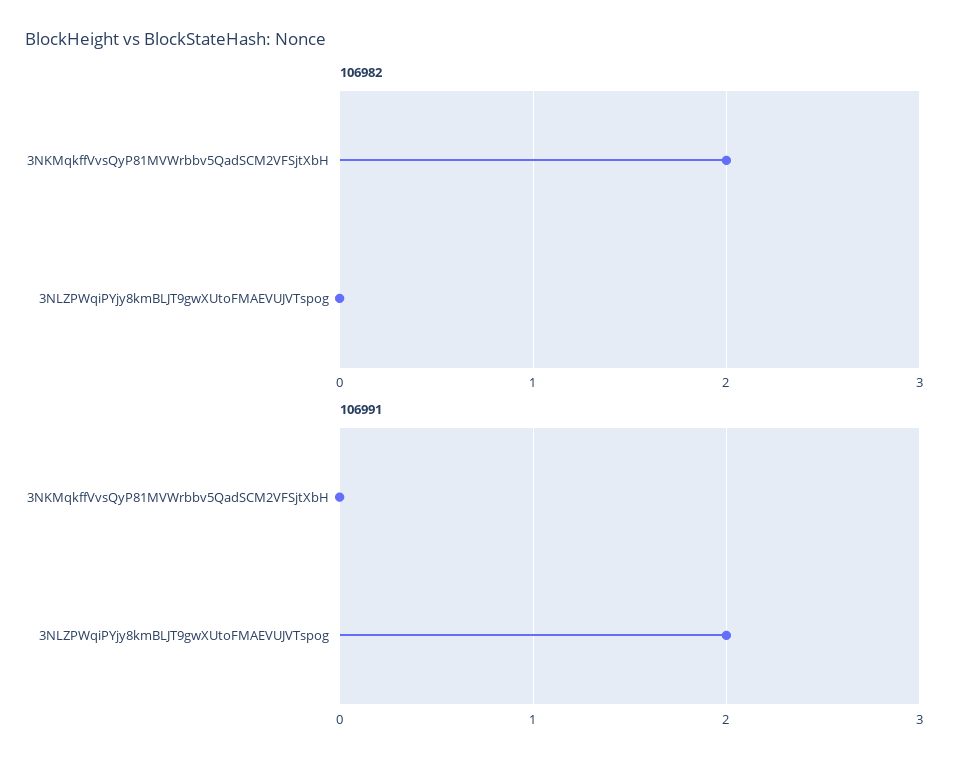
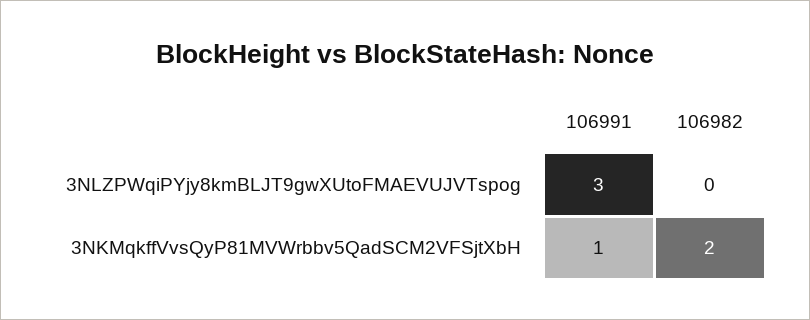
  {
    "106982": {
      "3NKMqkffVvsQyP81MVWrbbv5QadSCM2VFSjtXbH": 2,
      "3NLZPWqiPYjy8kmBLJT9gwXUtoFMAEVUJVTspog": 0
    },
    "106991": {
-     "3NKMqkffVvsQyP81MVWrbbv5QadSCM2VFSjtXbH": 0,
+     "3NKMqkffVvsQyP81MVWrbbv5QadSCM2VFSjtXbH": 1,
-     "3NLZPWqiPYjy8kmBLJT9gwXUtoFMAEVUJVTspog": 2
+     "3NLZPWqiPYjy8kmBLJT9gwXUtoFMAEVUJVTspog": 3
    }
  }

